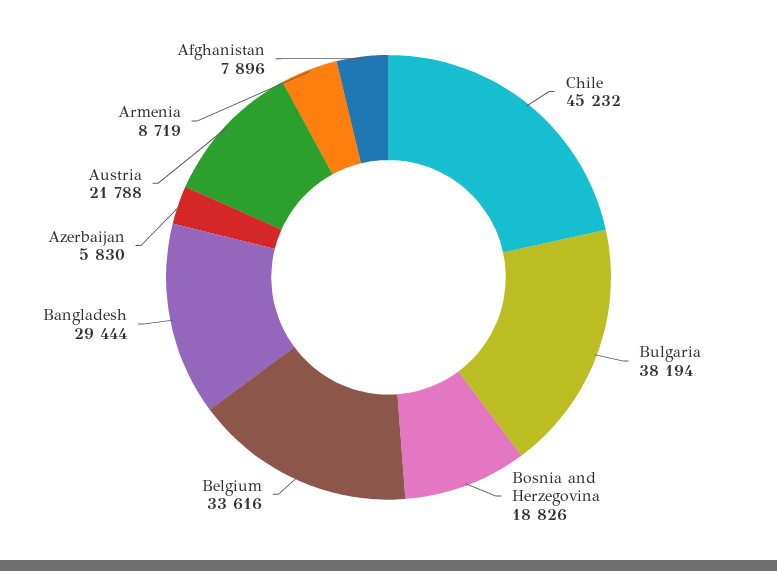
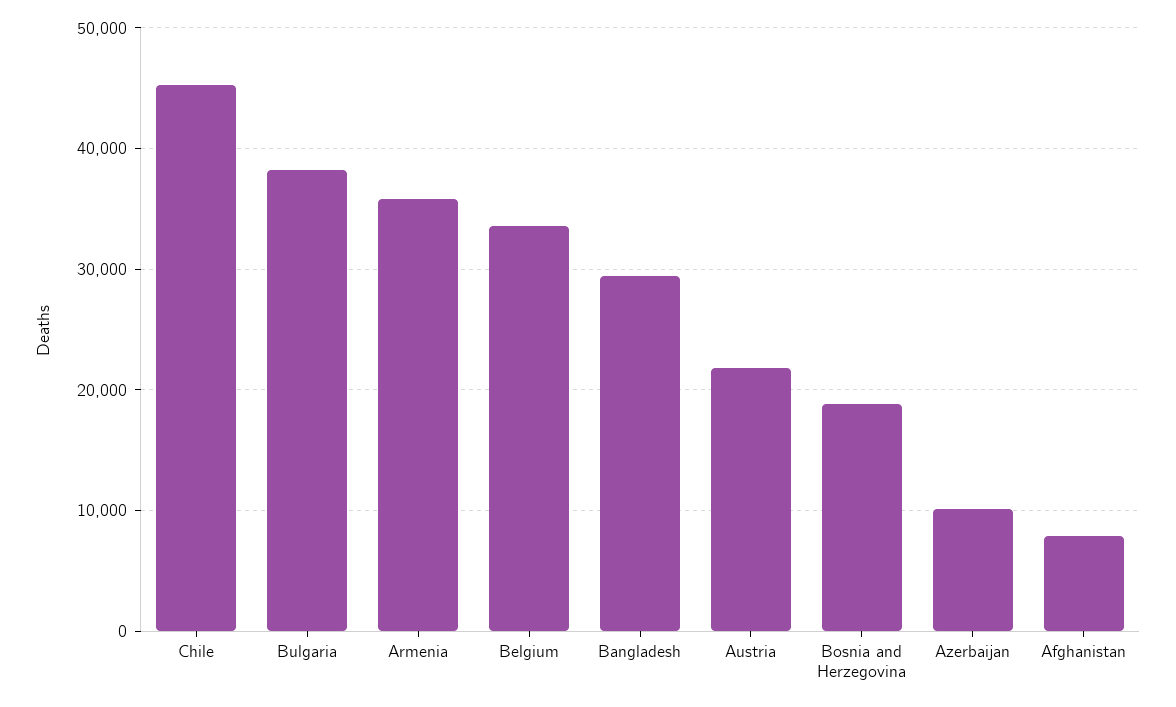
  {
    "Chile": 45232,
    "Bulgaria": 38194,
    "Bosnia and Herzegovina": 18826,
    "Belgium": 33616,
    "Bangladesh": 29444,
-   "Azerbaijan": 5830,
+   "Azerbaijan": 10000,
    "Austria": 21788,
-   "Armenia": 8719,
+   "Armenia": 36000,
    "Afghanistan": 7896
  }

